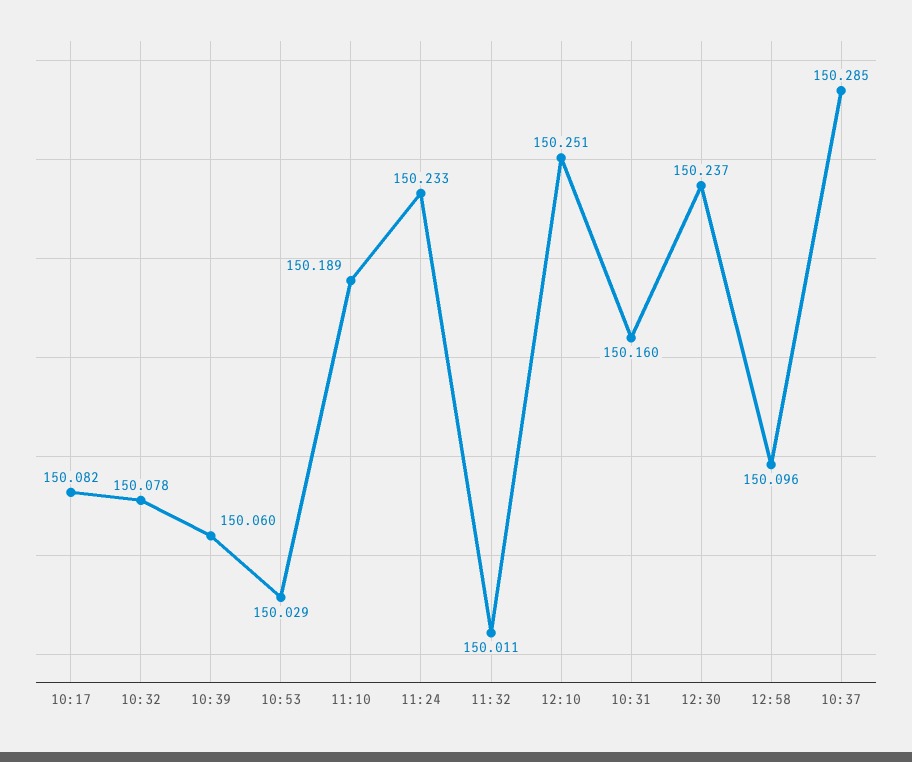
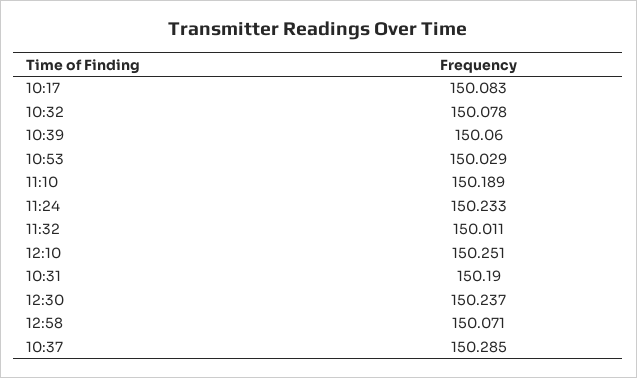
  {
-   "10:17": 150.082,
+   "10:17": 150.083,
    "10:32": 150.078,
    "10:39": 150.06,
    "10:53": 150.029,
    "11:10": 150.189,
    "11:24": 150.233,
    "11:32": 150.011,
    "12:10": 150.251,
-   "10:31": 150.16,
+   "10:31": 150.19,
    "12:30": 150.237,
-   "12:58": 150.096,
+   "12:58": 150.071,
    "10:37": 150.285
  }

